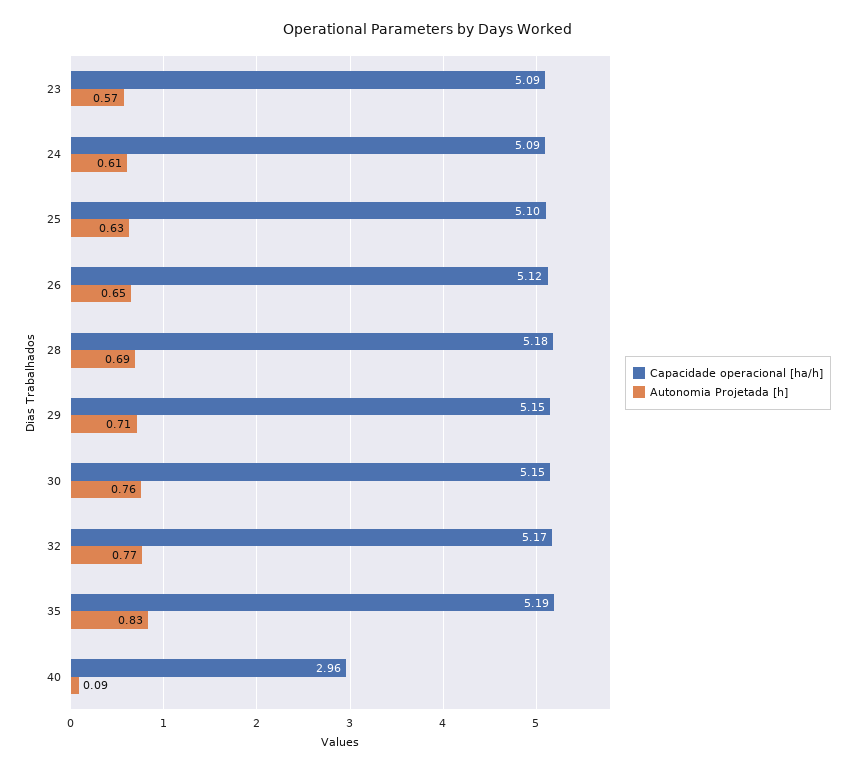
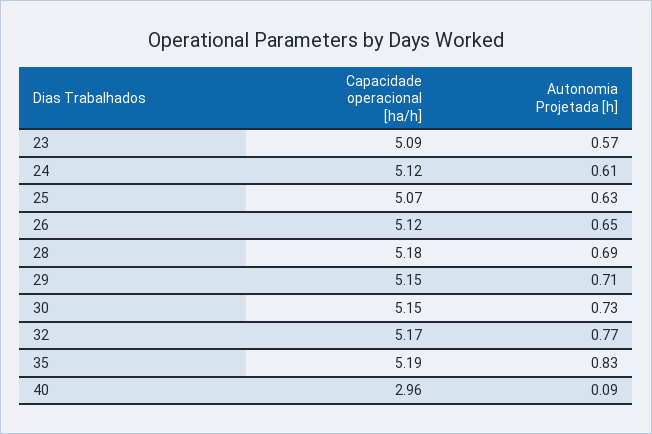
  {
    "Capacidade operacional [ha/h]": {
      "23": 5.09,
-     "24": 5.09,
+     "24": 5.12,
-     "25": 5.1,
+     "25": 5.07,
      "26": 5.12,
      "28": 5.18,
      "29": 5.15,
      "30": 5.15,
      "32": 5.17,
      "35": 5.19,
      "40": 2.96
    },
    "Autonomia Projetada [h]": {
      "23": 0.57,
      "24": 0.61,
      "25": 0.63,
      "26": 0.65,
      "28": 0.69,
      "29": 0.71,
-     "30": 0.76,
+     "30": 0.73,
      "32": 0.77,
      "35": 0.83,
      "40": 0.09
    }
  }

